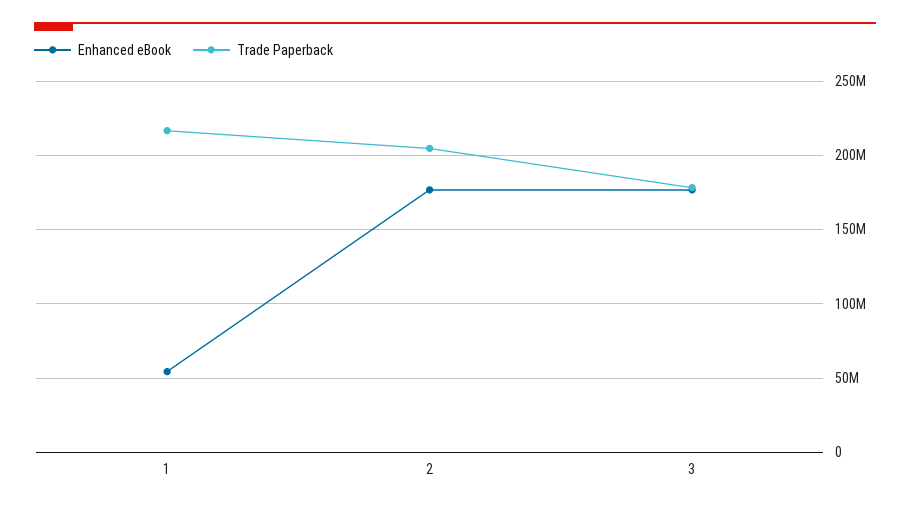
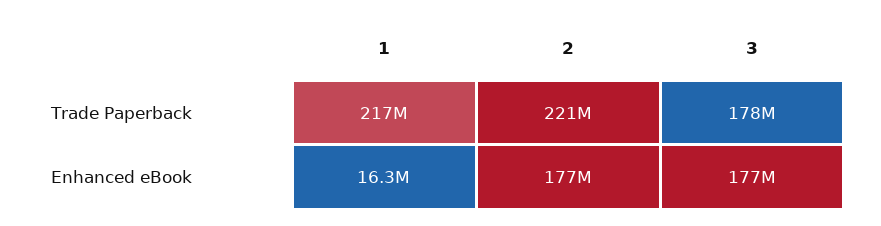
  {
    "Enhanced eBook": {
-     "1": 55000000,
+     "1": 16300000,
      "2": 177000000,
      "3": 177000000
    },
    "Trade Paperback": {
      "1": 217000000,
-     "2": 205000000,
+     "2": 221000000,
      "3": 178000000
    }
  }

